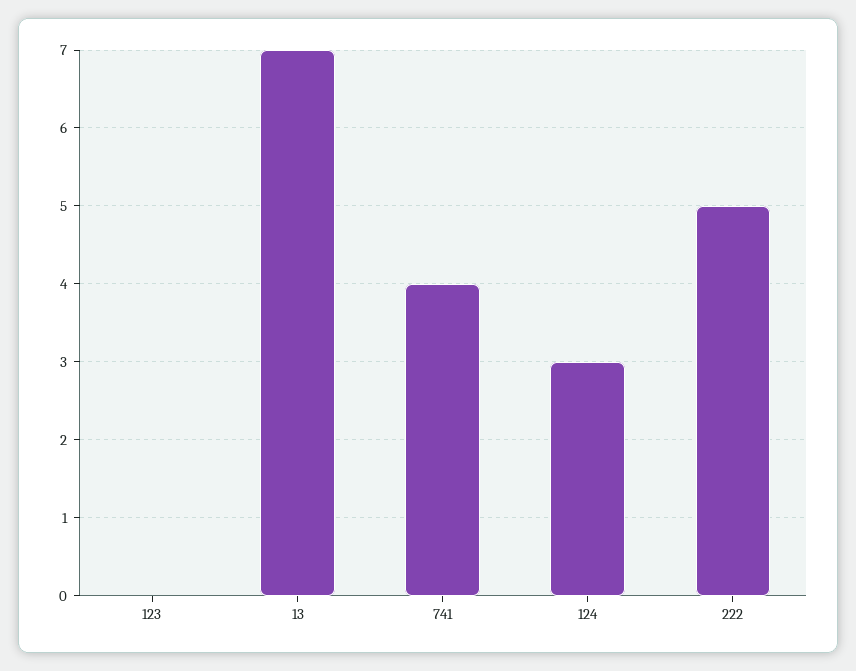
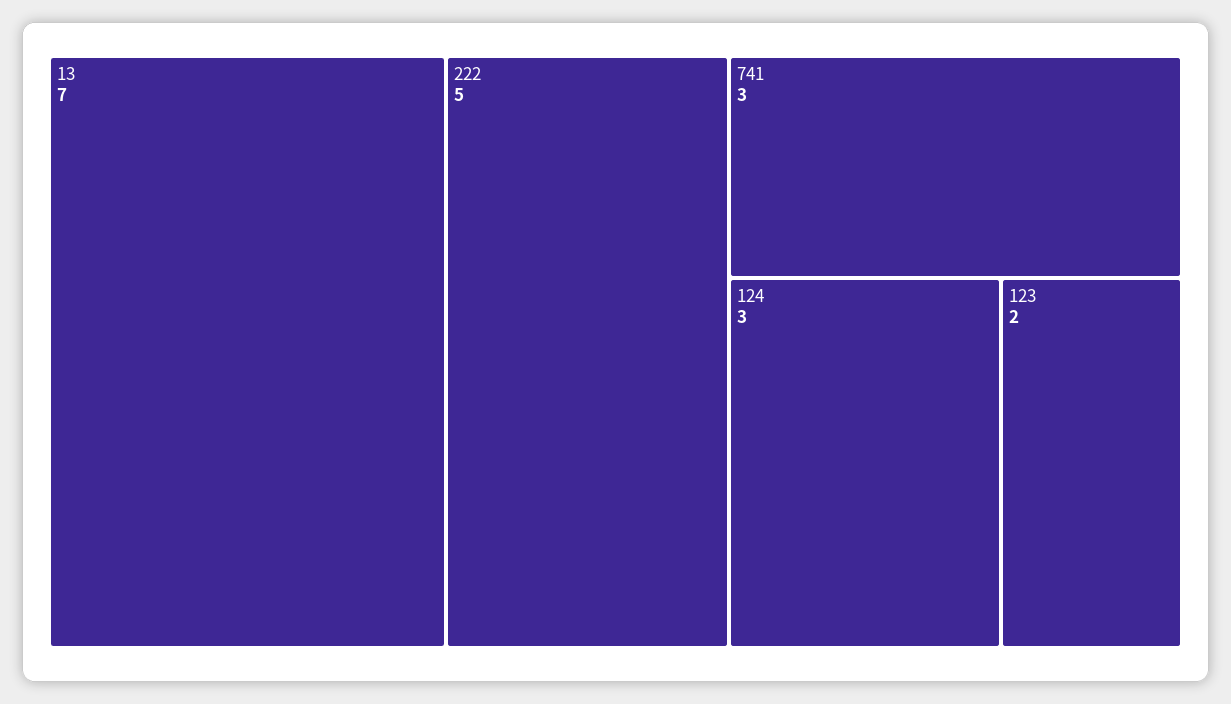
  {
-   "123": 0,
+   "123": 2,
    "13": 7,
-   "741": 4,
+   "741": 3,
    "124": 3,
    "222": 5
  }

